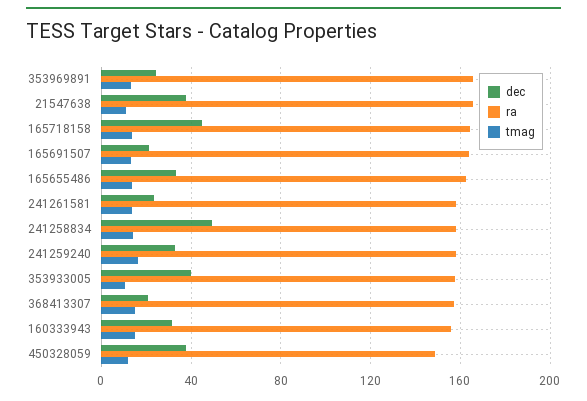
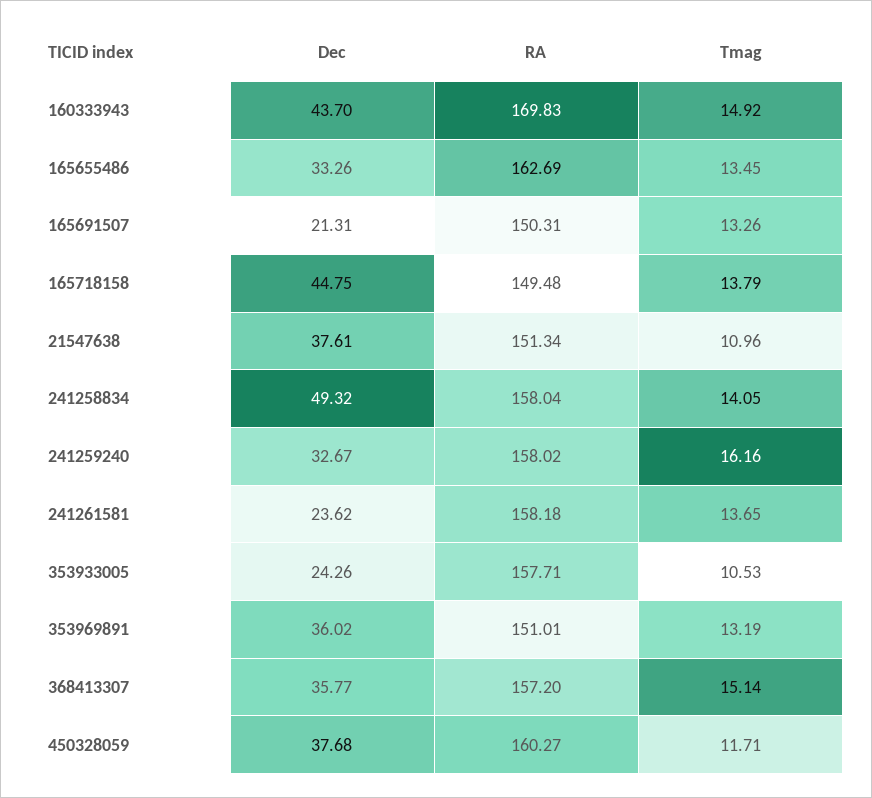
  {
    "dec": {
-     "353969891": 25,
+     "353969891": 36.02,
      "21547638": 37.61,
      "165718158": 44.75,
      "165691507": 21.31,
      "165655486": 33.26,
      "241261581": 23.62,
      "241258834": 49.32,
      "241259240": 32.67,
-     "353933005": 40,
+     "353933005": 24.26,
-     "368413307": 20,
+     "368413307": 35.77,
-     "160333943": 30,
+     "160333943": 43.7,
      "450328059": 37.68
    },
    "ra": {
-     "353969891": 165,
+     "353969891": 151.01,
-     "21547638": 165,
+     "21547638": 151.34,
-     "165718158": 165,
+     "165718158": 149.48,
-     "165691507": 165,
+     "165691507": 150.31,
      "165655486": 162.69,
      "241261581": 158.18,
      "241258834": 158.04,
      "241259240": 158.02,
      "353933005": 157.71,
      "368413307": 157.2,
-     "160333943": 155,
+     "160333943": 169.83,
-     "450328059": 150
+     "450328059": 160.27
    },
    "tmag": {
      "353969891": 13.19,
      "21547638": 10.96,
      "165718158": 13.79,
      "165691507": 13.26,
      "165655486": 13.45,
      "241261581": 13.65,
      "241258834": 14.05,
      "241259240": 16.16,
      "353933005": 10.53,
      "368413307": 15.14,
      "160333943": 14.92,
      "450328059": 11.71
    }
  }

